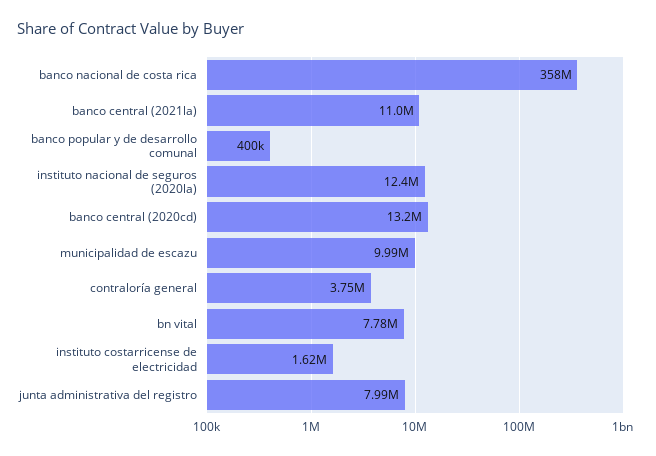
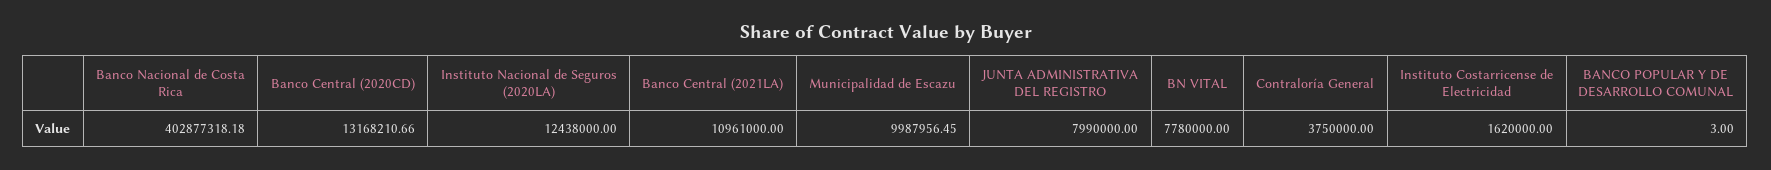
  {
-   "banco nacional de costa rica": 358000000,
+   "banco nacional de costa rica": 402877318.18,
    "banco central (2021la)": 10961000,
-   "banco popular y de desarrollo comunal": 400000,
+   "banco popular y de desarrollo comunal": 3,
    "instituto nacional de seguros (2020la)": 12438000,
    "banco central (2020cd)": 13168210.66,
    "municipalidad de escazu": 9987956.45,
    "contraloría general": 3750000,
    "bn vital": 7780000,
    "instituto costarricense de electricidad": 1620000,
    "junta administrativa del registro": 7990000
  }

